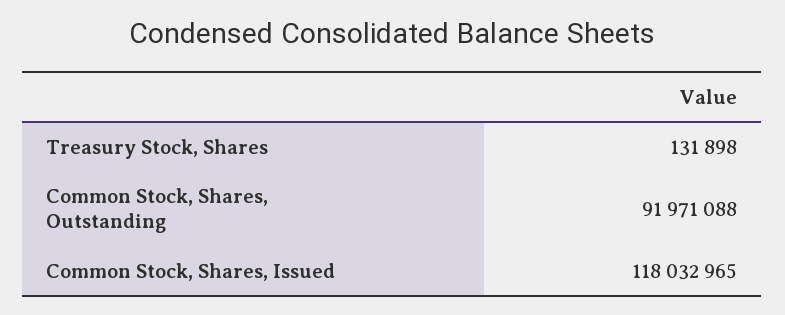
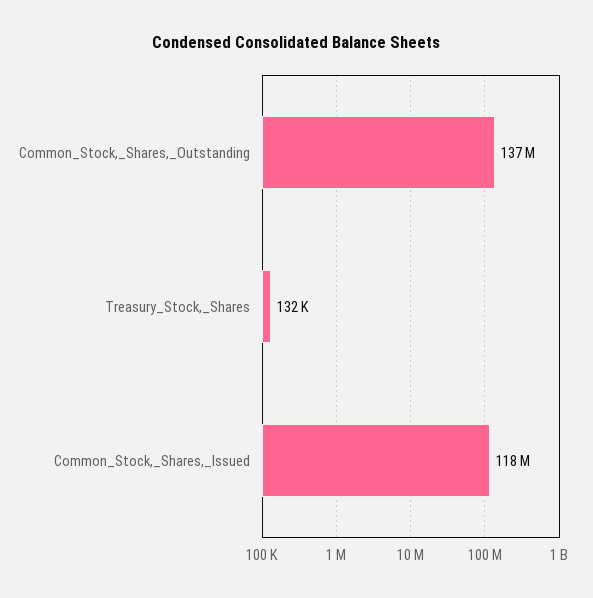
  {
    "Treasury Stock, Shares": 131898,
-   "Common Stock, Shares, Outstanding": 91971088,
+   "Common Stock, Shares, Outstanding": 137000000,
    "Common Stock, Shares, Issued": 118032965
  }

